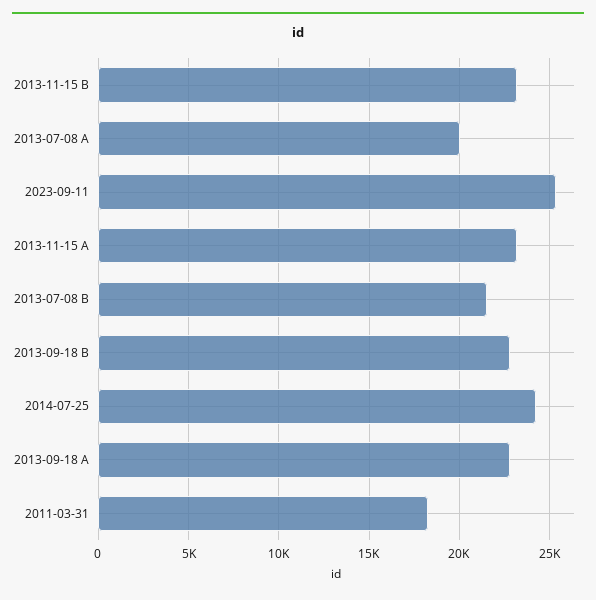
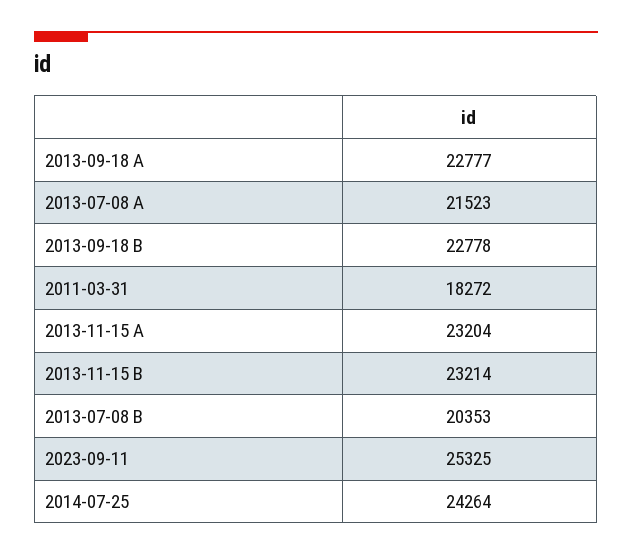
  {
    "2013-11-15 B": 23214,
-   "2013-07-08 A": 20000,
+   "2013-07-08 A": 21523,
    "2023-09-11": 25325,
    "2013-11-15 A": 23204,
-   "2013-07-08 B": 21500,
+   "2013-07-08 B": 20353,
    "2013-09-18 B": 22778,
    "2014-07-25": 24264,
    "2013-09-18 A": 22777,
    "2011-03-31": 18272
  }

